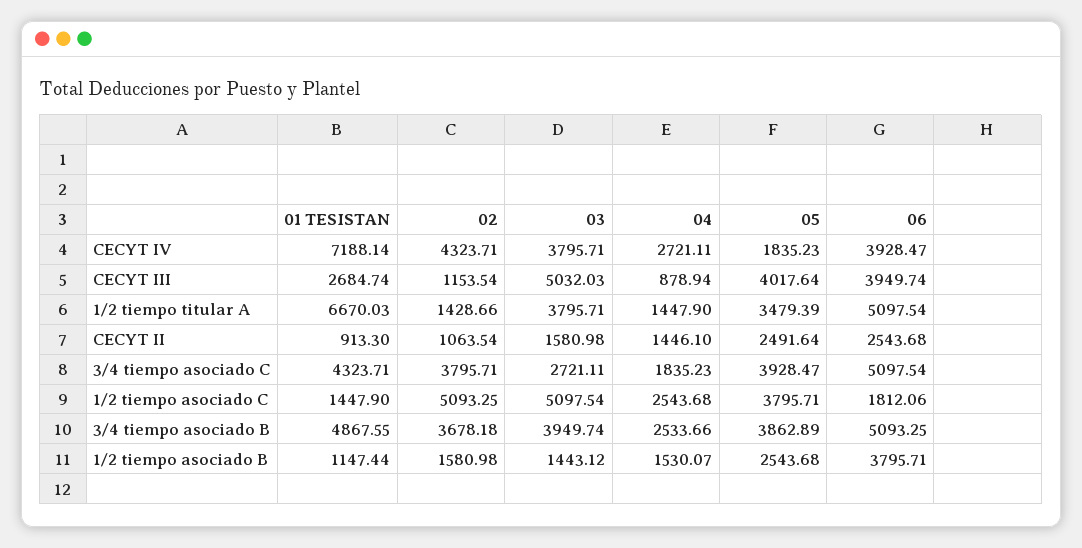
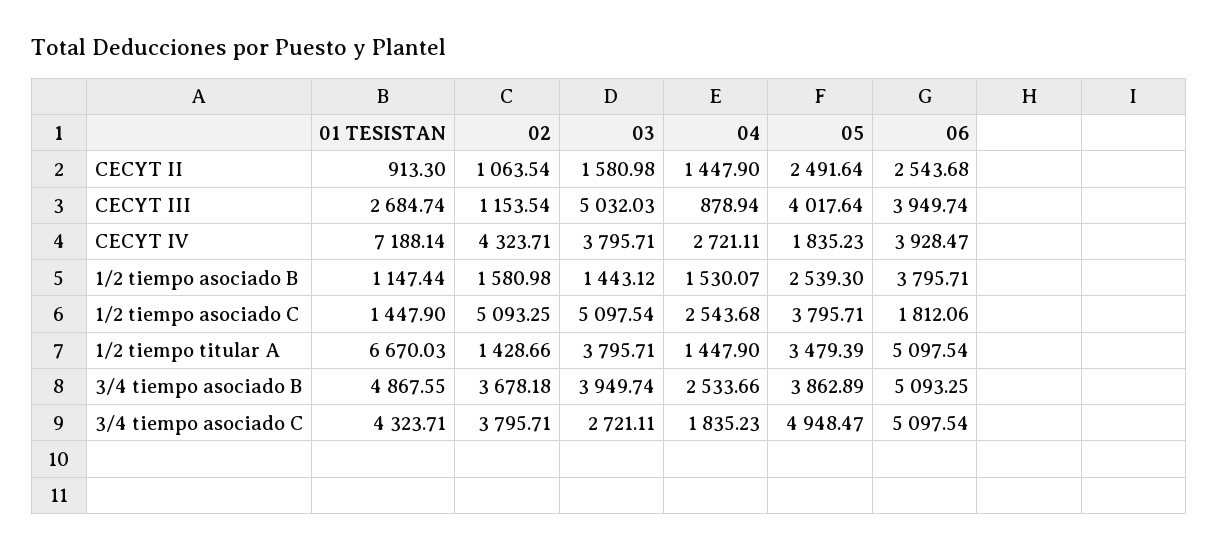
  {
    "01 TESISTAN": {
      "CECYT IV": 7188.14,
      "CECYT III": 2684.74,
      "1/2 tiempo titular A": 6670.03,
      "CECYT II": 913.3,
      "3/4 tiempo asociado C": 4323.71,
      "1/2 tiempo asociado C": 1447.9,
      "3/4 tiempo asociado B": 4867.55,
      "1/2 tiempo asociado B": 1147.44
    },
    "02": {
      "CECYT IV": 4323.71,
      "CECYT III": 1153.54,
      "1/2 tiempo titular A": 1428.66,
      "CECYT II": 1063.54,
      "3/4 tiempo asociado C": 3795.71,
      "1/2 tiempo asociado C": 5093.25,
      "3/4 tiempo asociado B": 3678.18,
      "1/2 tiempo asociado B": 1580.98
    },
    "03": {
      "CECYT IV": 3795.71,
      "CECYT III": 5032.03,
      "1/2 tiempo titular A": 3795.71,
      "CECYT II": 1580.98,
      "3/4 tiempo asociado C": 2721.11,
      "1/2 tiempo asociado C": 5097.54,
      "3/4 tiempo asociado B": 3949.74,
      "1/2 tiempo asociado B": 1443.12
    },
    "04": {
      "CECYT IV": 2721.11,
      "CECYT III": 878.94,
      "1/2 tiempo titular A": 1447.9,
-     "CECYT II": 1446.1,
+     "CECYT II": 1447.9,
      "3/4 tiempo asociado C": 1835.23,
      "1/2 tiempo asociado C": 2543.68,
      "3/4 tiempo asociado B": 2533.66,
      "1/2 tiempo asociado B": 1530.07
    },
    "05": {
      "CECYT IV": 1835.23,
      "CECYT III": 4017.64,
      "1/2 tiempo titular A": 3479.39,
      "CECYT II": 2491.64,
-     "3/4 tiempo asociado C": 3928.47,
+     "3/4 tiempo asociado C": 4948.47,
      "1/2 tiempo asociado C": 3795.71,
      "3/4 tiempo asociado B": 3862.89,
-     "1/2 tiempo asociado B": 2543.68
+     "1/2 tiempo asociado B": 2539.3
    },
    "06": {
      "CECYT IV": 3928.47,
      "CECYT III": 3949.74,
      "1/2 tiempo titular A": 5097.54,
      "CECYT II": 2543.68,
      "3/4 tiempo asociado C": 5097.54,
      "1/2 tiempo asociado C": 1812.06,
      "3/4 tiempo asociado B": 5093.25,
      "1/2 tiempo asociado B": 3795.71
    }
  }

